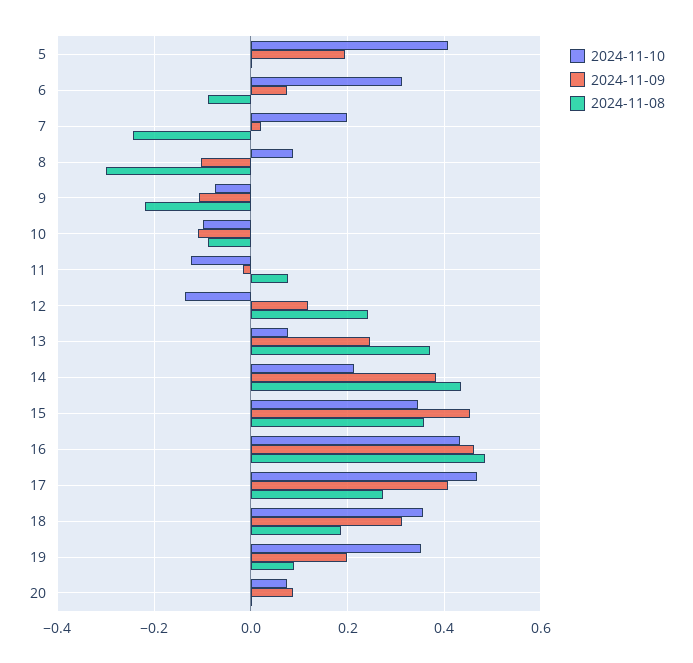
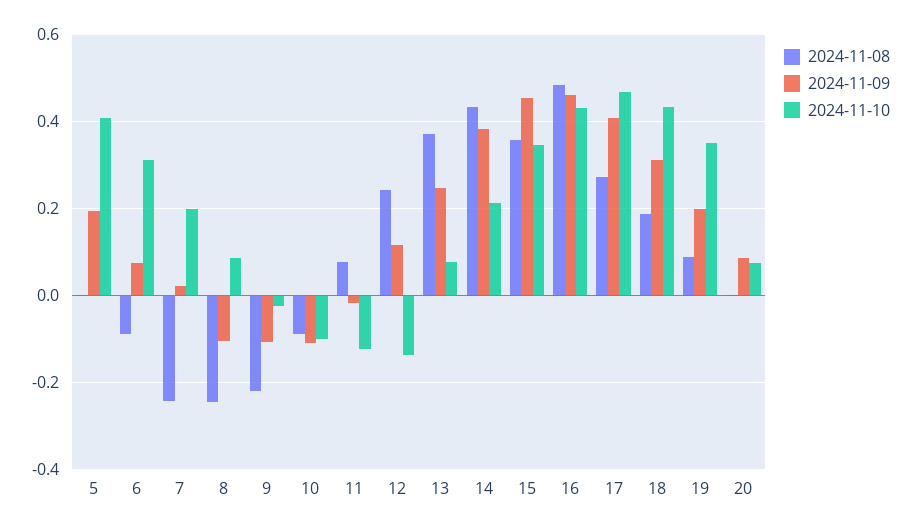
  {
    "2024-11-10": {
      "5": 0.4,
      "6": 0.32,
      "7": 0.2,
      "8": 0.08,
-     "9": -0.08,
+     "9": -0.02,
      "10": -0.1,
      "11": -0.12,
      "12": -0.14,
      "13": 0.08,
      "14": 0.22,
      "15": 0.34,
      "16": 0.44,
      "17": 0.46,
-     "18": 0.36,
+     "18": 0.44,
      "19": 0.36,
      "20": 0.08
    },
    "2024-11-09": {
      "5": 0.2,
      "6": 0.08,
      "7": 0.02,
      "8": -0.1,
      "9": -0.1,
      "10": -0.1,
      "11": -0.02,
      "12": 0.12,
      "13": 0.24,
      "14": 0.38,
      "15": 0.46,
      "16": 0.46,
      "17": 0.4,
      "18": 0.32,
      "19": 0.2,
      "20": 0.08
    },
    "2024-11-08": {
      "5": 0,
      "6": -0.08,
      "7": -0.24,
-     "8": -0.3,
+     "8": -0.24,
      "9": -0.22,
      "10": -0.08,
      "11": 0.08,
      "12": 0.24,
      "13": 0.38,
      "14": 0.44,
      "15": 0.36,
      "16": 0.48,
      "17": 0.28,
      "18": 0.18,
      "19": 0.08,
      "20": 0
    }
  }

